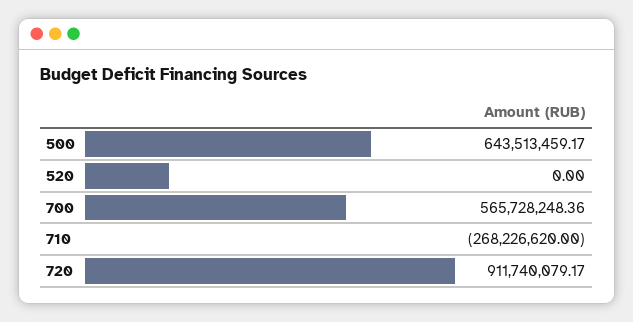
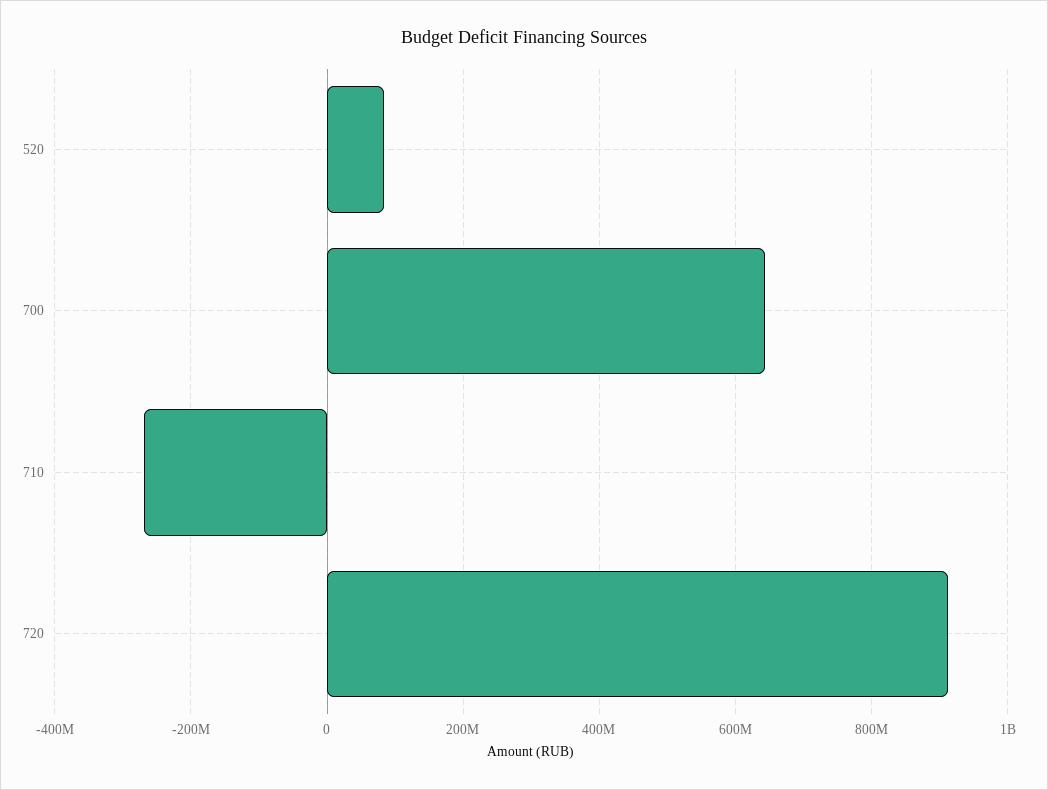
  {
-   "500": 643513459.17,
-   "520": 0,
+   "520": 80000000,
-   "700": 565728248.36,
+   "700": 640000000,
    "710": -268226620,
    "720": 911740079.17
  }

